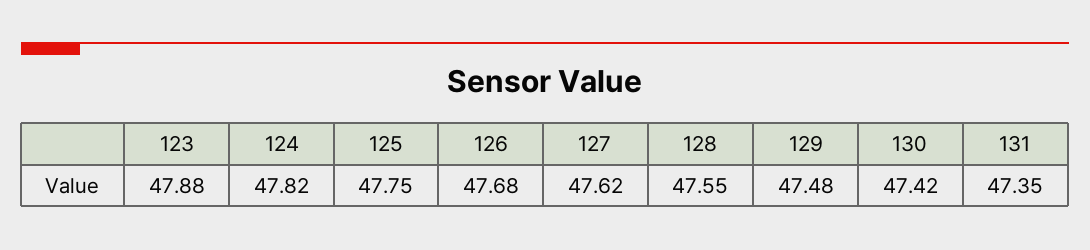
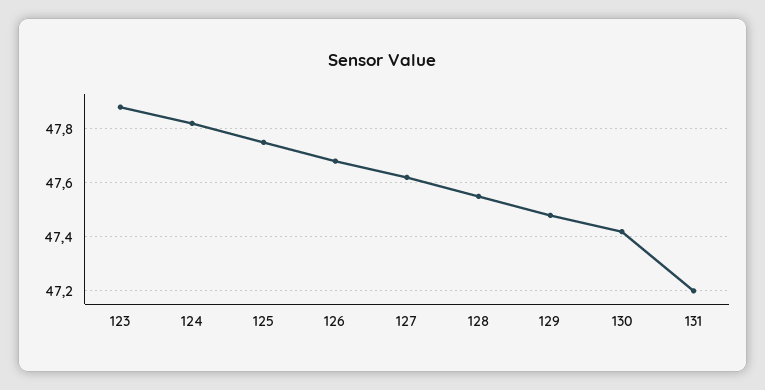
  {
    "123": 47.88,
    "124": 47.82,
    "125": 47.75,
    "126": 47.68,
    "127": 47.62,
    "128": 47.55,
    "129": 47.48,
    "130": 47.42,
-   "131": 47.35
+   "131": 47.2
  }

